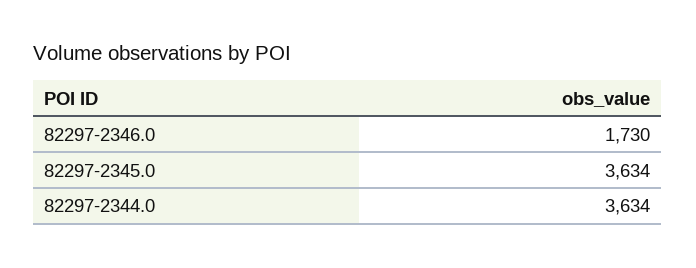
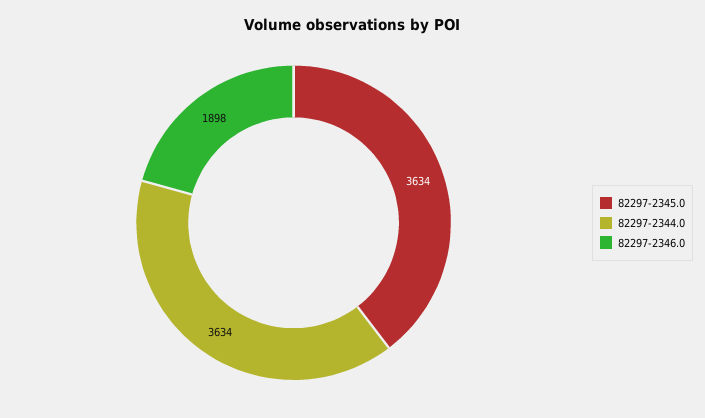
  {
-   "82297-2346.0": 1730,
+   "82297-2346.0": 1898,
    "82297-2345.0": 3634,
    "82297-2344.0": 3634
  }

